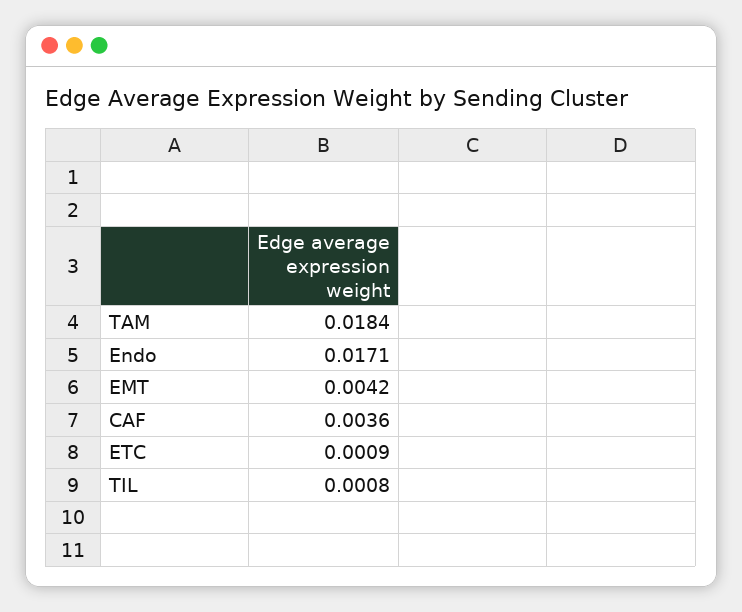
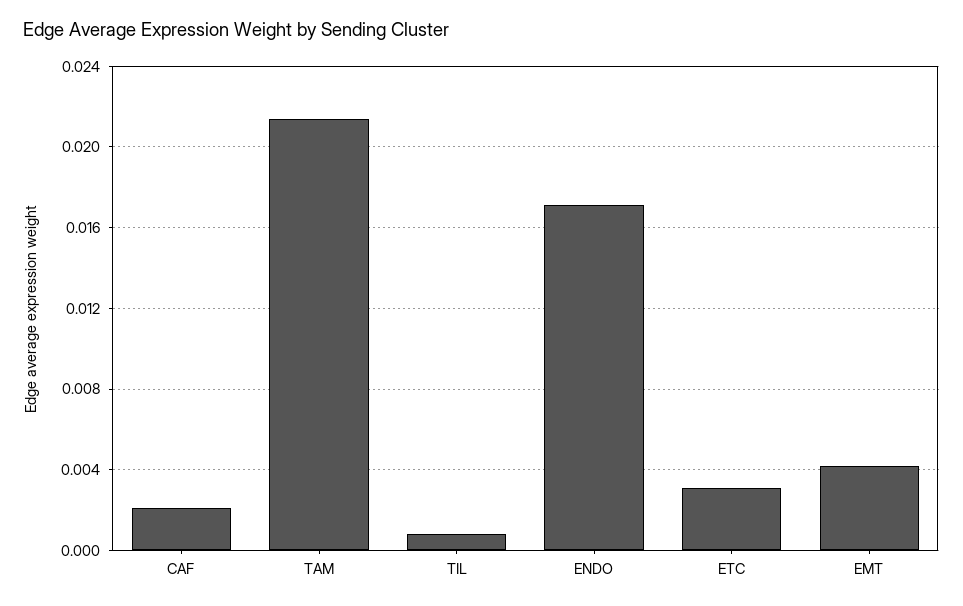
  {
-   "TAM": 0.0184,
+   "TAM": 0.0215,
    "Endo": 0.0171,
    "EMT": 0.0042,
-   "CAF": 0.0036,
+   "CAF": 0.002,
-   "ETC": 0.0009,
+   "ETC": 0.003,
    "TIL": 0.0008
  }

